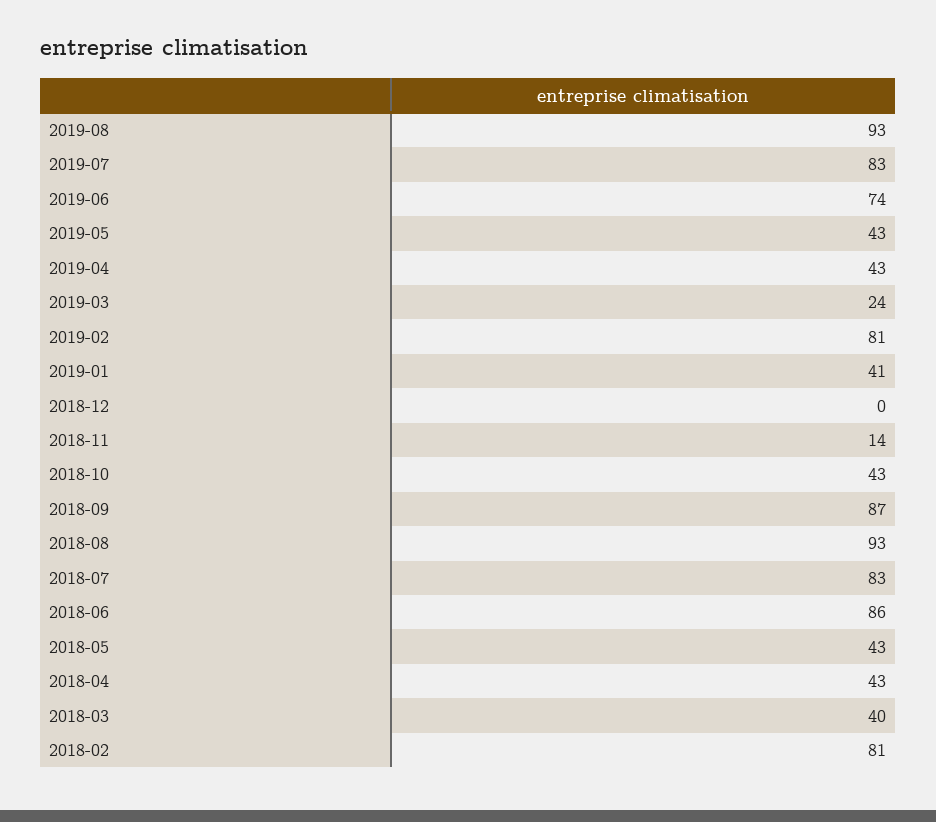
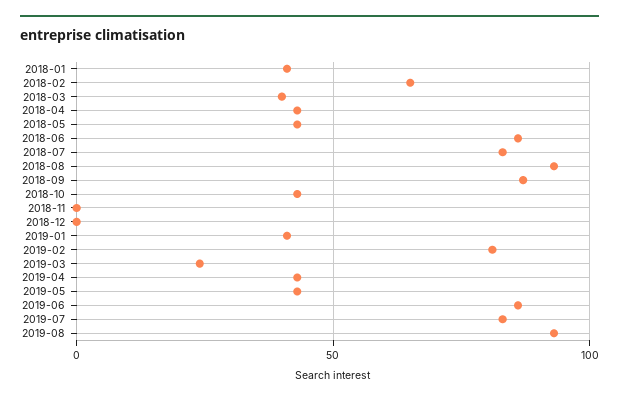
  {
    "2019-08": 93,
    "2019-07": 83,
-   "2019-06": 74,
+   "2019-06": 85,
    "2019-05": 43,
    "2019-04": 43,
    "2019-03": 24,
    "2019-02": 81,
    "2019-01": 41,
    "2018-12": 0,
-   "2018-11": 14,
+   "2018-11": 0,
    "2018-10": 43,
    "2018-09": 87,
    "2018-08": 93,
    "2018-07": 83,
    "2018-06": 86,
    "2018-05": 43,
    "2018-04": 43,
    "2018-03": 40,
-   "2018-02": 81
+   "2018-02": 65,
+   "2018-01": 40
  }

